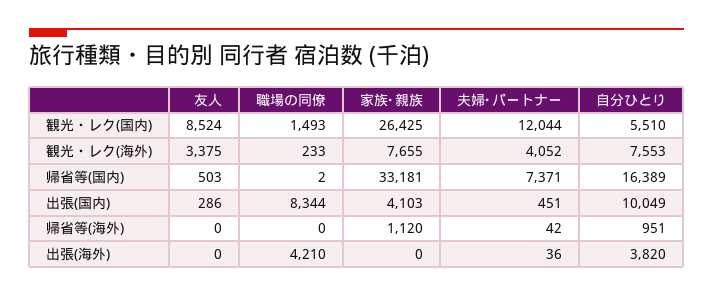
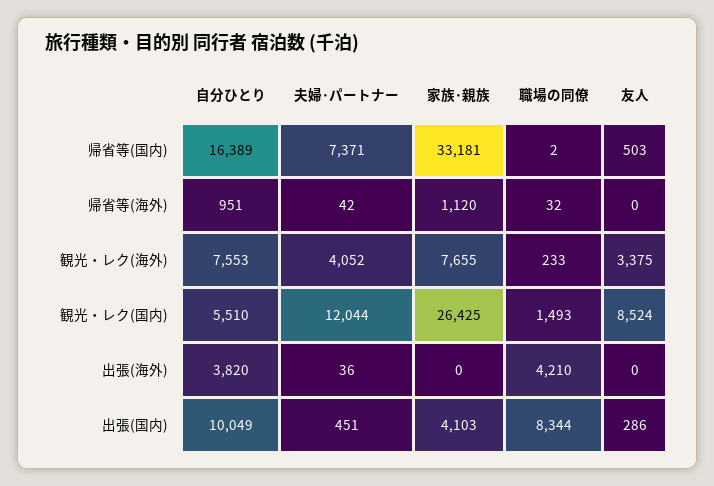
  {
    "友人": {
      "観光・レク(国内)": 8524,
      "観光・レク(海外)": 3375,
      "帰省等(国内)": 503,
      "出張(国内)": 286,
      "帰省等(海外)": 0,
      "出張(海外)": 0
    },
    "職場の同僚": {
      "観光・レク(国内)": 1493,
      "観光・レク(海外)": 233,
      "帰省等(国内)": 2,
      "出張(国内)": 8344,
-     "帰省等(海外)": 0,
+     "帰省等(海外)": 32,
      "出張(海外)": 4210
    },
    "家族･親族": {
      "観光・レク(国内)": 26425,
      "観光・レク(海外)": 7655,
      "帰省等(国内)": 33181,
      "出張(国内)": 4103,
      "帰省等(海外)": 1120,
      "出張(海外)": 0
    },
    "夫婦･パートナー": {
      "観光・レク(国内)": 12044,
      "観光・レク(海外)": 4052,
      "帰省等(国内)": 7371,
      "出張(国内)": 451,
      "帰省等(海外)": 42,
      "出張(海外)": 36
    },
    "自分ひとり": {
      "観光・レク(国内)": 5510,
      "観光・レク(海外)": 7553,
      "帰省等(国内)": 16389,
      "出張(国内)": 10049,
      "帰省等(海外)": 951,
      "出張(海外)": 3820
    }
  }

